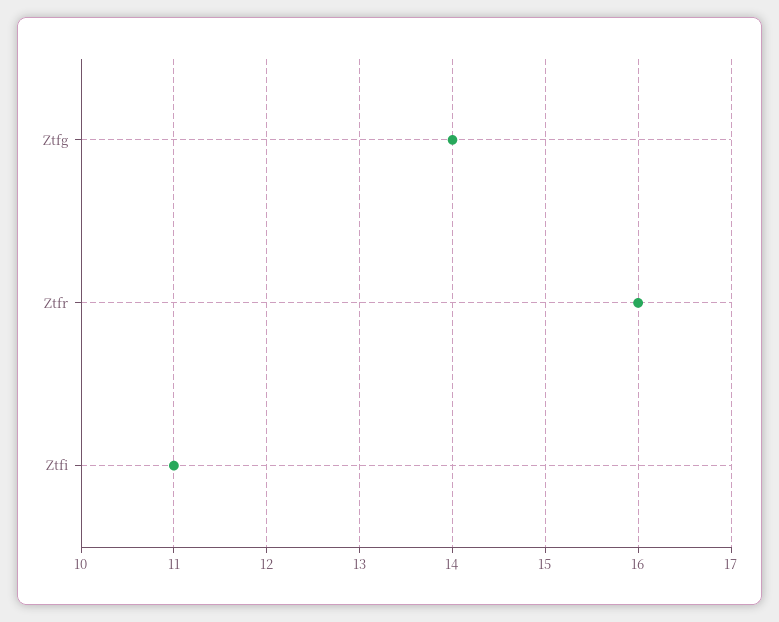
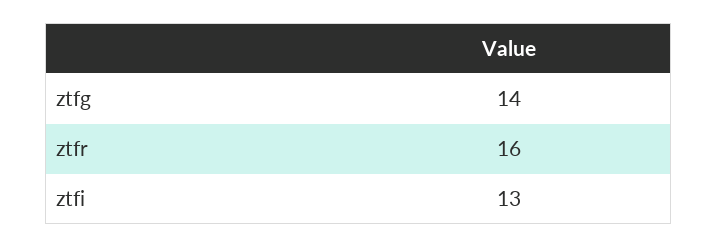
  {
    "Ztfg": 14,
    "Ztfr": 16,
-   "Ztfi": 11
+   "Ztfi": 13
  }

